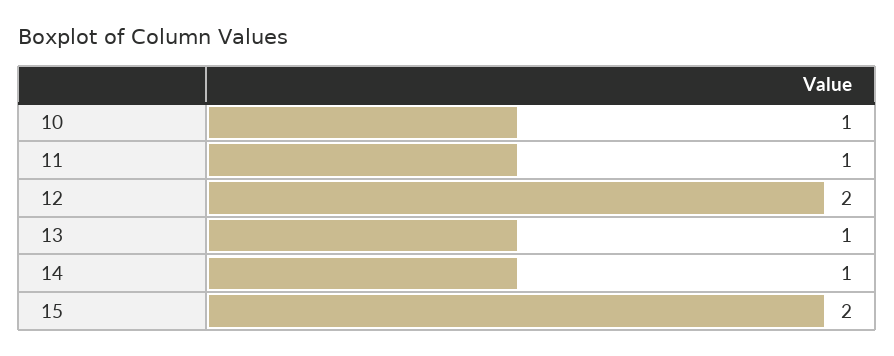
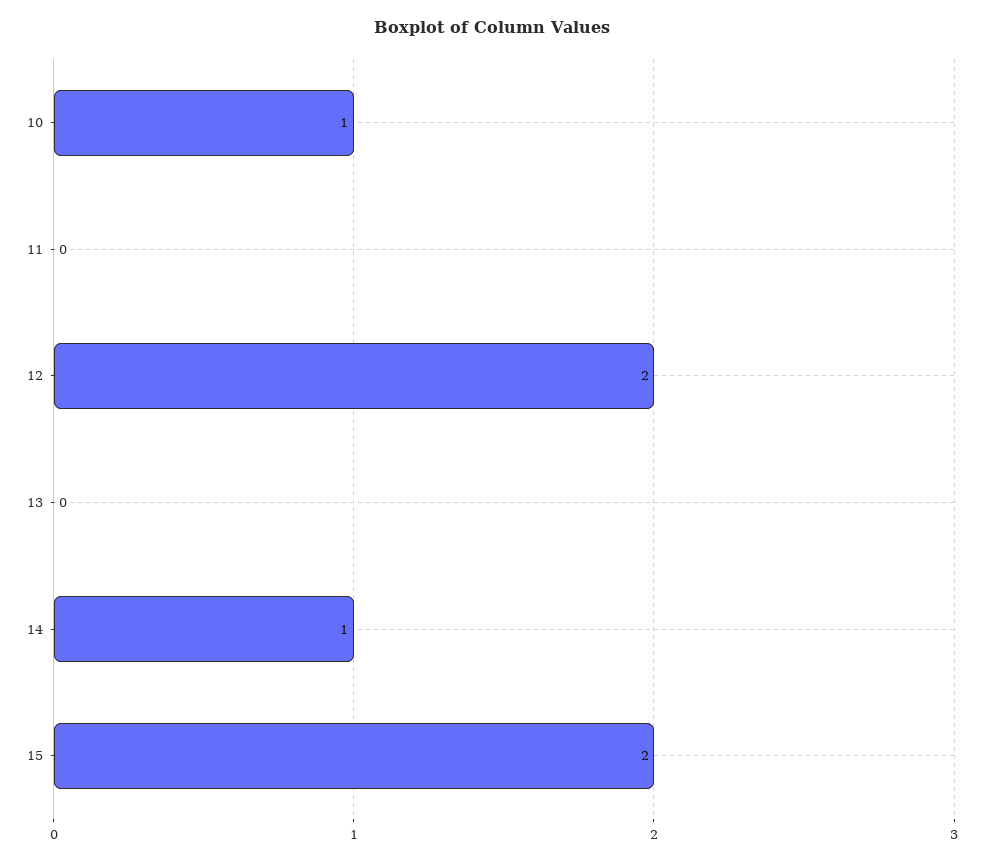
  {
    "10": 1,
-   "11": 1,
+   "11": 0,
    "12": 2,
-   "13": 1,
+   "13": 0,
    "14": 1,
    "15": 2
  }

